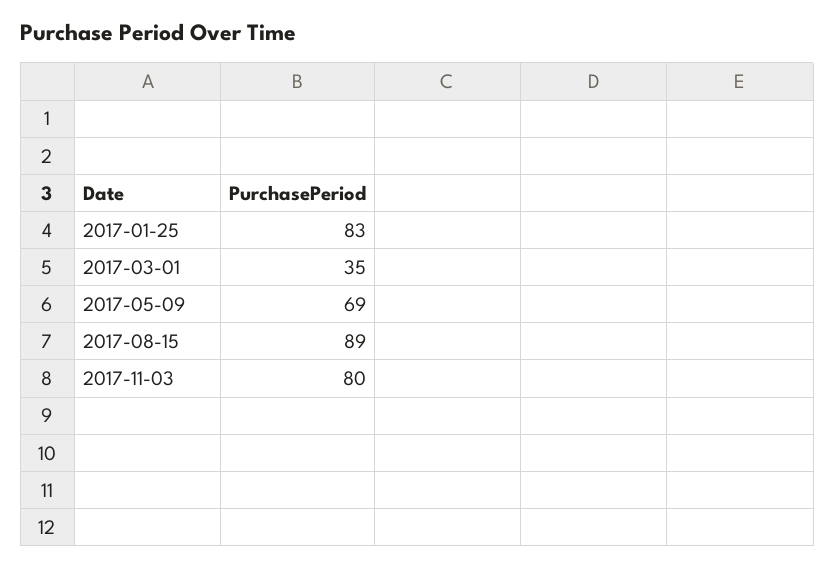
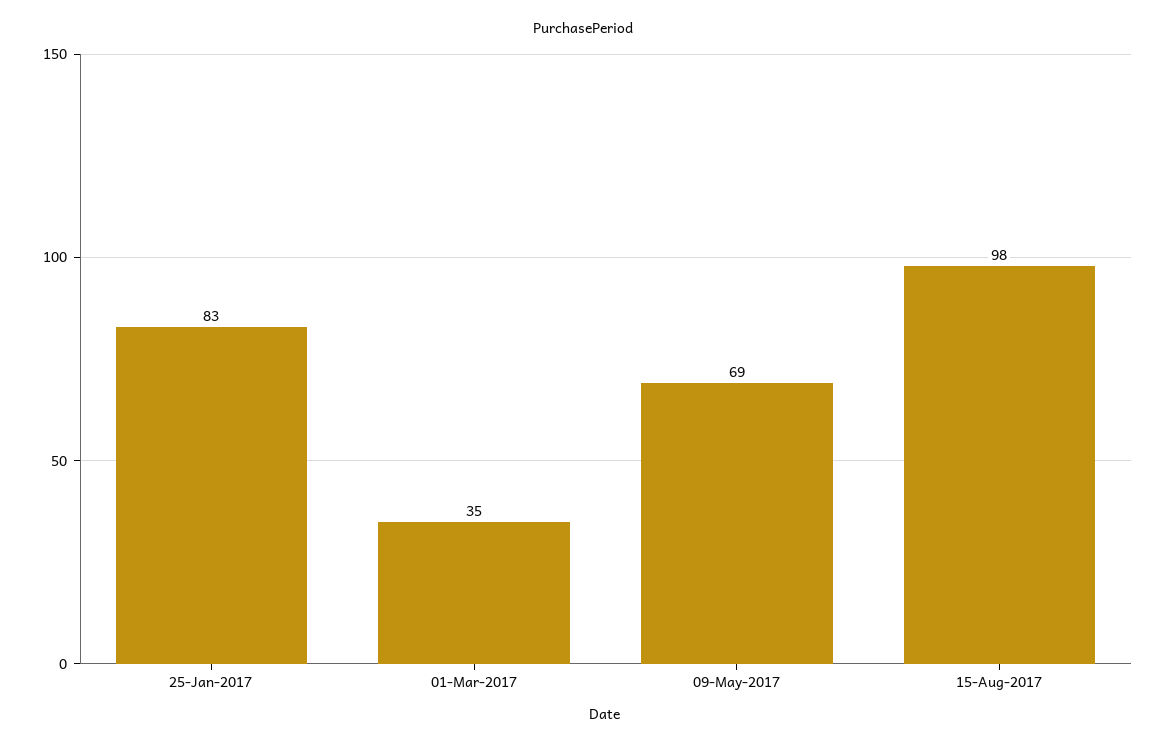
  {
    "2017-01-25": 83,
    "2017-03-01": 35,
    "2017-05-09": 69,
-   "2017-08-15": 89,
+   "2017-08-15": 98
-   "2017-11-03": 80
  }

